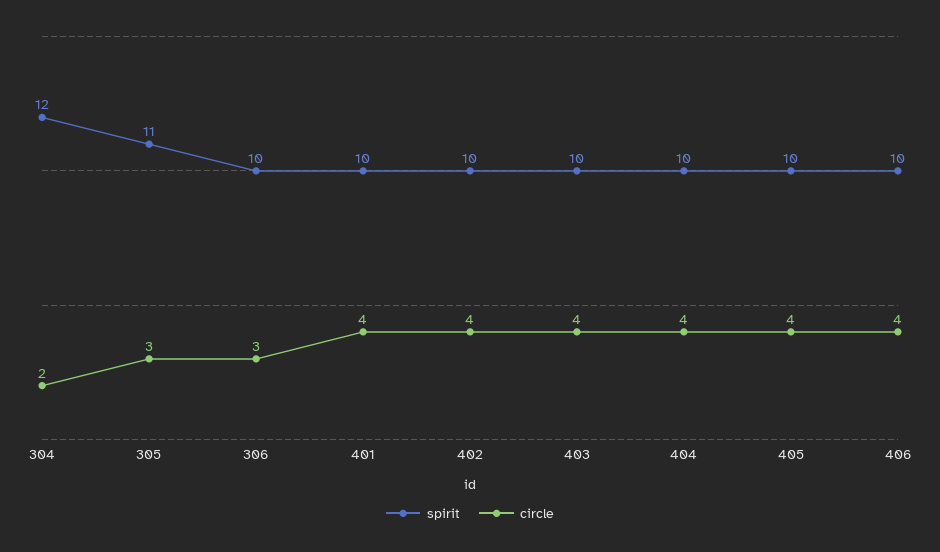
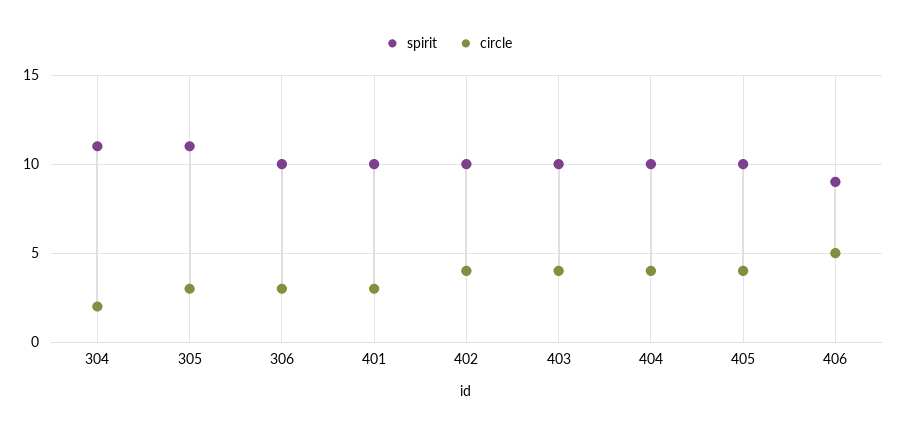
  {
    "spirit": {
-     "304": 12,
+     "304": 11,
      "305": 11,
      "306": 10,
      "401": 10,
      "402": 10,
      "403": 10,
      "404": 10,
      "405": 10,
-     "406": 10
+     "406": 9
    },
    "circle": {
      "304": 2,
      "305": 3,
      "306": 3,
-     "401": 4,
+     "401": 3,
      "402": 4,
      "403": 4,
      "404": 4,
      "405": 4,
-     "406": 4
+     "406": 5
    }
  }

